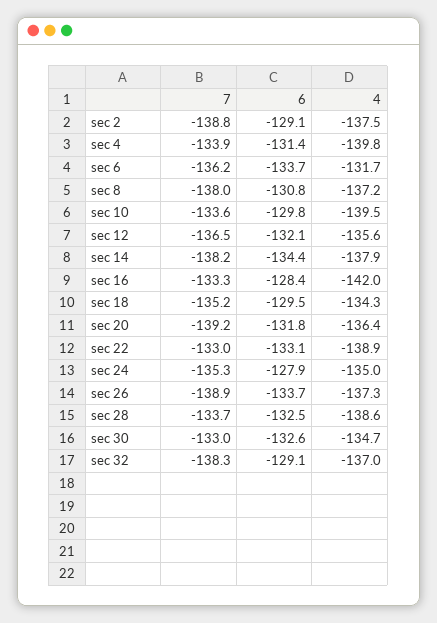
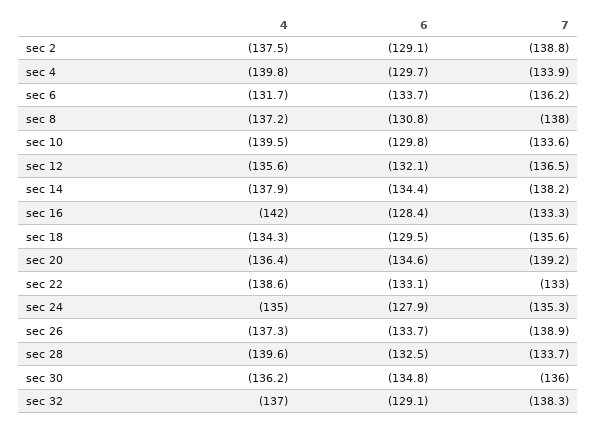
  {
    "7": {
      "sec 2": -138.8,
      "sec 4": -133.9,
      "sec 6": -136.2,
      "sec 8": -138,
      "sec 10": -133.6,
      "sec 12": -136.5,
      "sec 14": -138.2,
      "sec 16": -133.3,
-     "sec 18": -135.2,
+     "sec 18": -135.6,
      "sec 20": -139.2,
      "sec 22": -133,
      "sec 24": -135.3,
      "sec 26": -138.9,
      "sec 28": -133.7,
-     "sec 30": -133,
+     "sec 30": -136,
      "sec 32": -138.3
    },
    "6": {
      "sec 2": -129.1,
-     "sec 4": -131.4,
+     "sec 4": -129.7,
      "sec 6": -133.7,
      "sec 8": -130.8,
      "sec 10": -129.8,
      "sec 12": -132.1,
      "sec 14": -134.4,
      "sec 16": -128.4,
      "sec 18": -129.5,
-     "sec 20": -131.8,
+     "sec 20": -134.6,
      "sec 22": -133.1,
      "sec 24": -127.9,
      "sec 26": -133.7,
      "sec 28": -132.5,
-     "sec 30": -132.6,
+     "sec 30": -134.8,
      "sec 32": -129.1
    },
    "4": {
      "sec 2": -137.5,
      "sec 4": -139.8,
      "sec 6": -131.7,
      "sec 8": -137.2,
      "sec 10": -139.5,
      "sec 12": -135.6,
      "sec 14": -137.9,
      "sec 16": -142,
      "sec 18": -134.3,
      "sec 20": -136.4,
-     "sec 22": -138.9,
+     "sec 22": -138.6,
      "sec 24": -135,
      "sec 26": -137.3,
-     "sec 28": -138.6,
+     "sec 28": -139.6,
-     "sec 30": -134.7,
+     "sec 30": -136.2,
      "sec 32": -137
    }
  }

